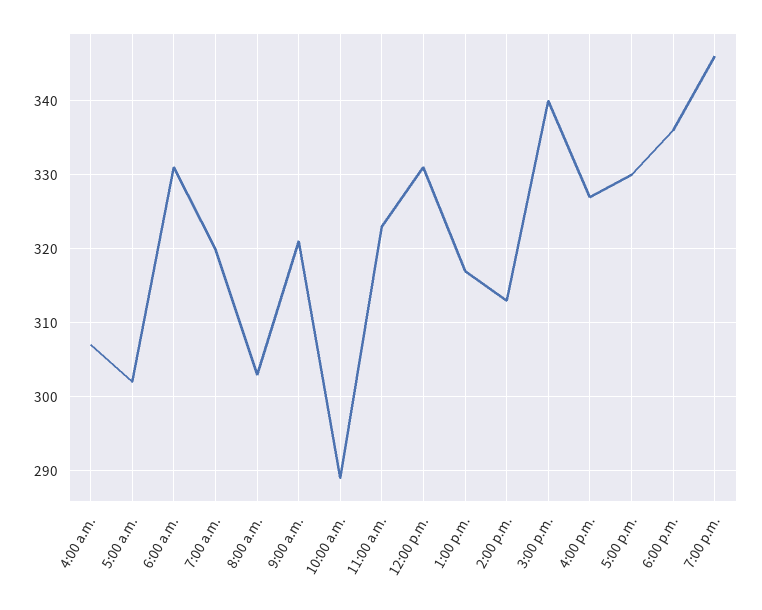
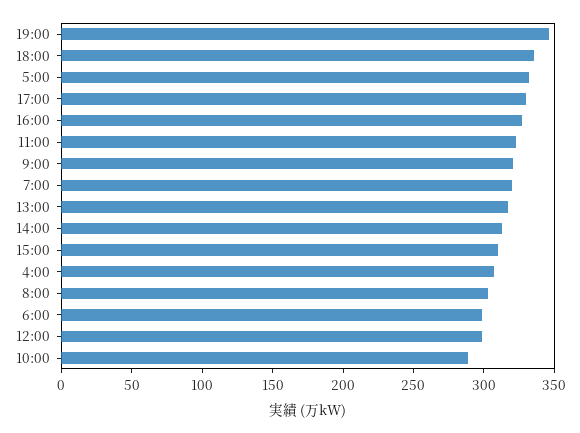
  {
    "4:00 a.m.": 307,
-   "5:00 a.m.": 302,
+   "5:00 a.m.": 330,
-   "6:00 a.m.": 331,
+   "6:00 a.m.": 300,
    "7:00 a.m.": 320,
    "8:00 a.m.": 303,
    "9:00 a.m.": 321,
    "10:00 a.m.": 289,
    "11:00 a.m.": 323,
-   "12:00 p.m.": 331,
+   "12:00 p.m.": 300,
    "1:00 p.m.": 317,
    "2:00 p.m.": 313,
-   "3:00 p.m.": 340,
+   "3:00 p.m.": 310,
    "4:00 p.m.": 327,
    "5:00 p.m.": 330,
    "6:00 p.m.": 336,
    "7:00 p.m.": 346
  }

